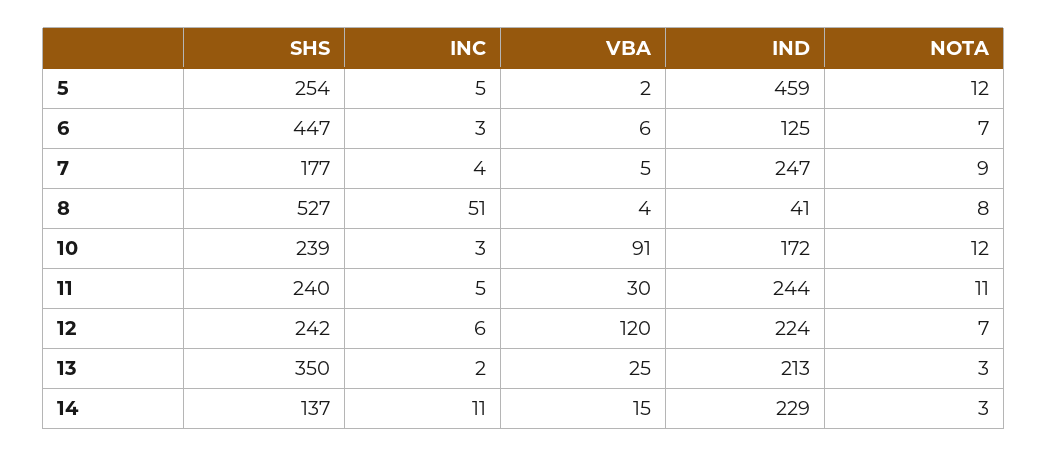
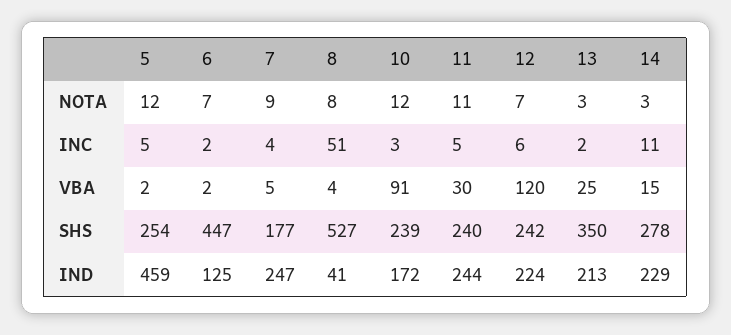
  {
    "SHS": {
      "5": 254,
      "6": 447,
      "7": 177,
      "8": 527,
      "10": 239,
      "11": 240,
      "12": 242,
      "13": 350,
-     "14": 137
+     "14": 278
    },
    "INC": {
      "5": 5,
-     "6": 3,
+     "6": 2,
      "7": 4,
      "8": 51,
      "10": 3,
      "11": 5,
      "12": 6,
      "13": 2,
      "14": 11
    },
    "VBA": {
      "5": 2,
-     "6": 6,
+     "6": 2,
      "7": 5,
      "8": 4,
      "10": 91,
      "11": 30,
      "12": 120,
      "13": 25,
      "14": 15
    },
    "IND": {
      "5": 459,
      "6": 125,
      "7": 247,
      "8": 41,
      "10": 172,
      "11": 244,
      "12": 224,
      "13": 213,
      "14": 229
    },
    "NOTA": {
      "5": 12,
      "6": 7,
      "7": 9,
      "8": 8,
      "10": 12,
      "11": 11,
      "12": 7,
      "13": 3,
      "14": 3
    }
  }

